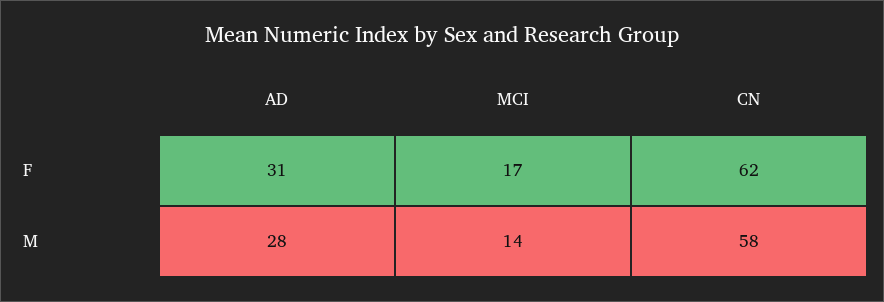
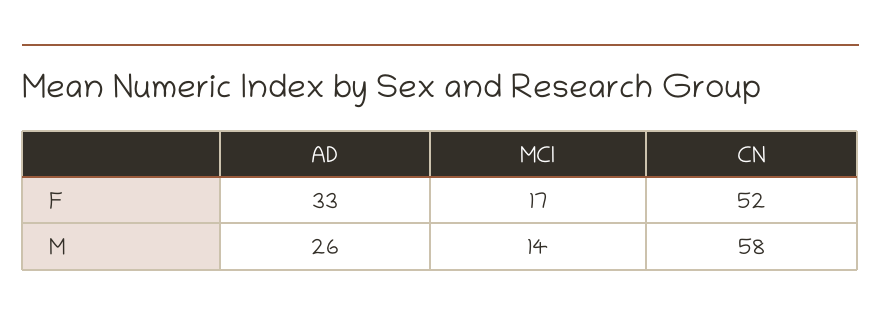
  {
    "AD": {
-     "F": 31,
+     "F": 33,
-     "M": 28
+     "M": 26
    },
    "MCI": {
      "F": 17,
      "M": 14
    },
    "CN": {
-     "F": 62,
+     "F": 52,
      "M": 58
    }
  }

